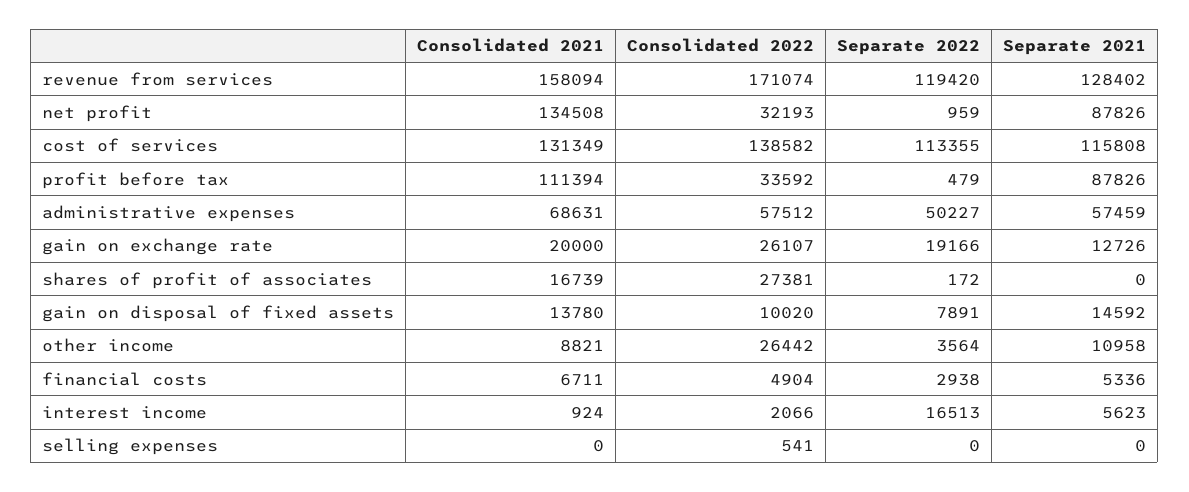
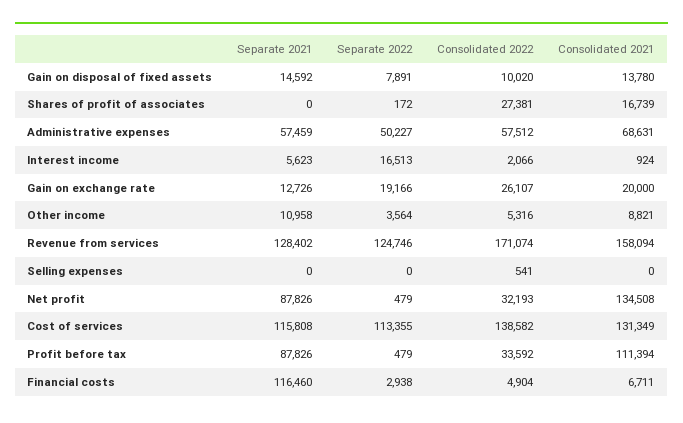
  {
    "Consolidated 2021": {
      "revenue from services": 158094,
      "net profit": 134508,
      "cost of services": 131349,
      "profit before tax": 111394,
      "administrative expenses": 68631,
      "gain on exchange rate": 20000,
      "shares of profit of associates": 16739,
      "gain on disposal of fixed assets": 13780,
      "other income": 8821,
      "financial costs": 6711,
      "interest income": 924,
      "selling expenses": 0
    },
    "Consolidated 2022": {
      "revenue from services": 171074,
      "net profit": 32193,
      "cost of services": 138582,
      "profit before tax": 33592,
      "administrative expenses": 57512,
      "gain on exchange rate": 26107,
      "shares of profit of associates": 27381,
      "gain on disposal of fixed assets": 10020,
-     "other income": 26442,
+     "other income": 5316,
      "financial costs": 4904,
      "interest income": 2066,
      "selling expenses": 541
    },
    "Separate 2022": {
-     "revenue from services": 119420,
+     "revenue from services": 124746,
-     "net profit": 959,
+     "net profit": 479,
      "cost of services": 113355,
      "profit before tax": 479,
      "administrative expenses": 50227,
      "gain on exchange rate": 19166,
      "shares of profit of associates": 172,
      "gain on disposal of fixed assets": 7891,
      "other income": 3564,
      "financial costs": 2938,
      "interest income": 16513,
      "selling expenses": 0
    },
    "Separate 2021": {
      "revenue from services": 128402,
      "net profit": 87826,
      "cost of services": 115808,
      "profit before tax": 87826,
      "administrative expenses": 57459,
      "gain on exchange rate": 12726,
      "shares of profit of associates": 0,
      "gain on disposal of fixed assets": 14592,
      "other income": 10958,
-     "financial costs": 5336,
+     "financial costs": 116460,
      "interest income": 5623,
      "selling expenses": 0
    }
  }

